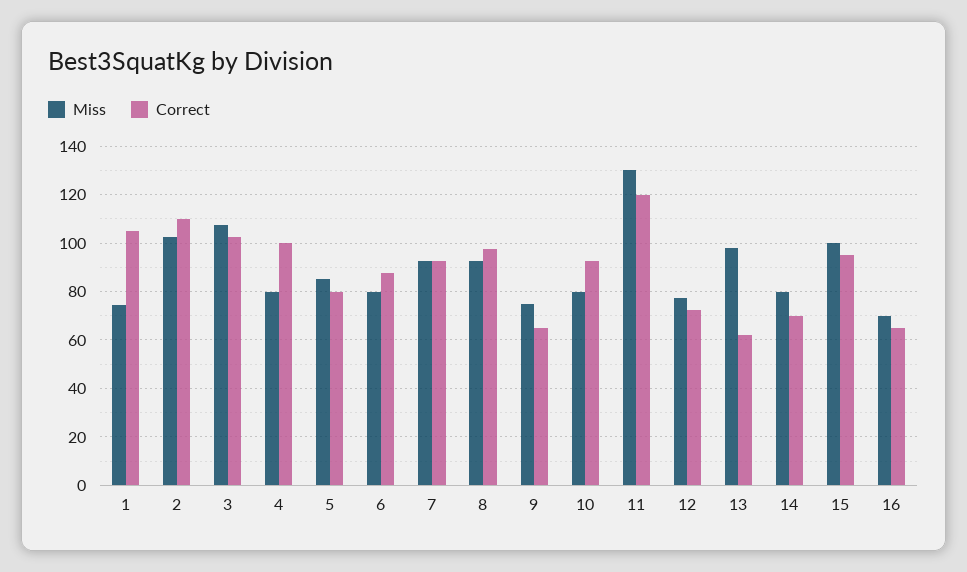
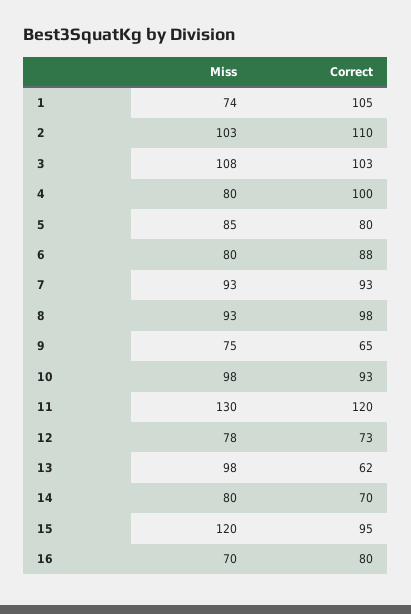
  {
    "Miss": {
      "1": 74,
      "2": 103,
      "3": 108,
      "4": 80,
      "5": 85,
      "6": 80,
      "7": 93,
      "8": 93,
      "9": 75,
-     "10": 80,
+     "10": 98,
      "11": 130,
      "12": 78,
      "13": 98,
      "14": 80,
-     "15": 100,
+     "15": 120,
      "16": 70
    },
    "Correct": {
      "1": 105,
      "2": 110,
      "3": 103,
      "4": 100,
      "5": 80,
      "6": 88,
      "7": 93,
      "8": 98,
      "9": 65,
      "10": 93,
      "11": 120,
      "12": 73,
      "13": 62,
      "14": 70,
      "15": 95,
-     "16": 65
+     "16": 80
    }
  }

